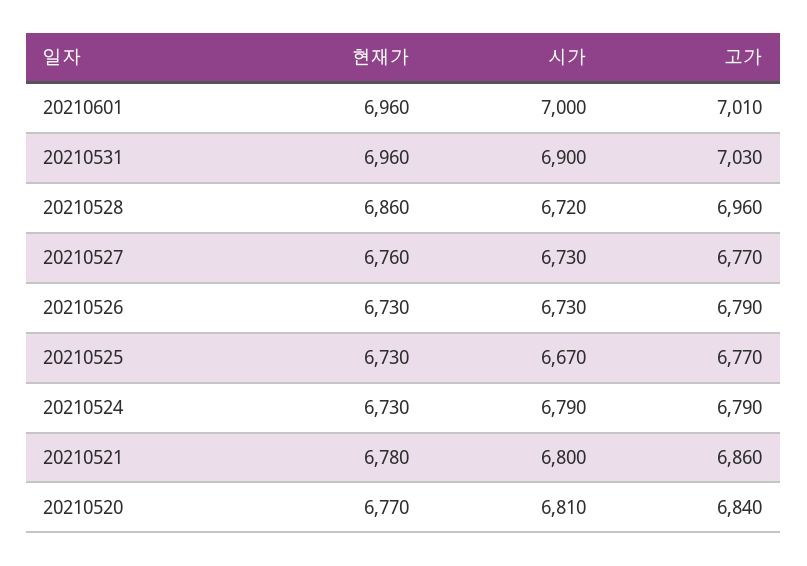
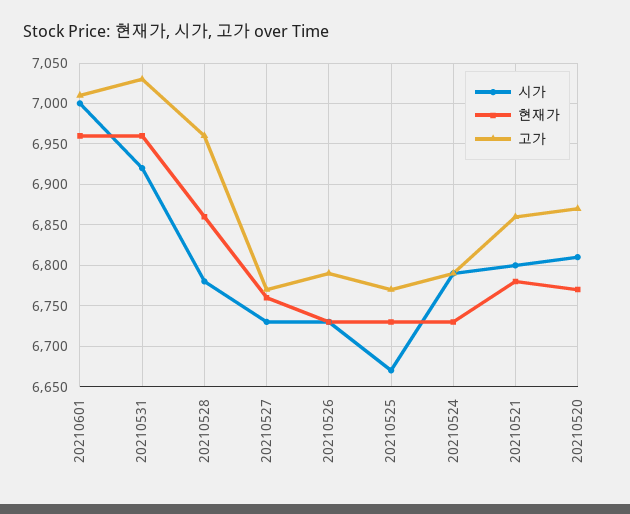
  {
    "현재가": {
      "20210601": 6960,
      "20210531": 6960,
      "20210528": 6860,
      "20210527": 6760,
      "20210526": 6730,
      "20210525": 6730,
      "20210524": 6730,
      "20210521": 6780,
      "20210520": 6770
    },
    "시가": {
      "20210601": 7000,
-     "20210531": 6900,
+     "20210531": 6920,
-     "20210528": 6720,
+     "20210528": 6780,
      "20210527": 6730,
      "20210526": 6730,
      "20210525": 6670,
      "20210524": 6790,
      "20210521": 6800,
      "20210520": 6810
    },
    "고가": {
      "20210601": 7010,
      "20210531": 7030,
      "20210528": 6960,
      "20210527": 6770,
      "20210526": 6790,
      "20210525": 6770,
      "20210524": 6790,
      "20210521": 6860,
-     "20210520": 6840
+     "20210520": 6870
    }
  }

